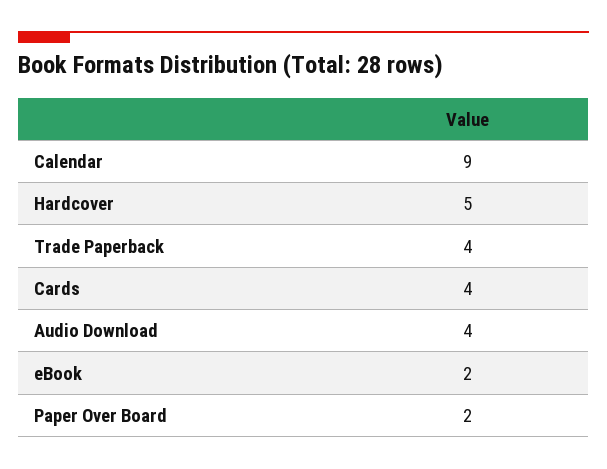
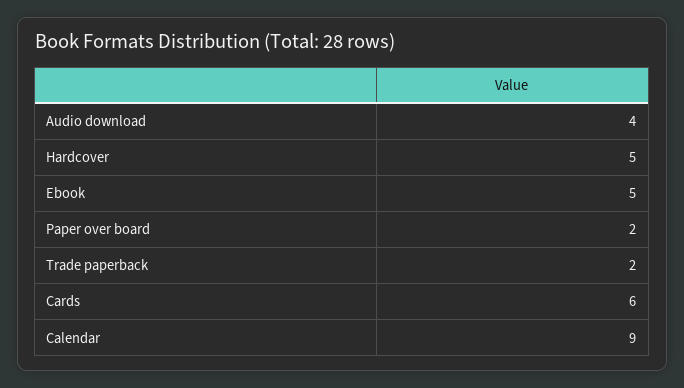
  {
    "Calendar": 9,
    "Hardcover": 5,
-   "Trade Paperback": 4,
+   "Trade Paperback": 2,
-   "Cards": 4,
+   "Cards": 6,
    "Audio Download": 4,
-   "eBook": 2,
+   "eBook": 5,
    "Paper Over Board": 2
  }

